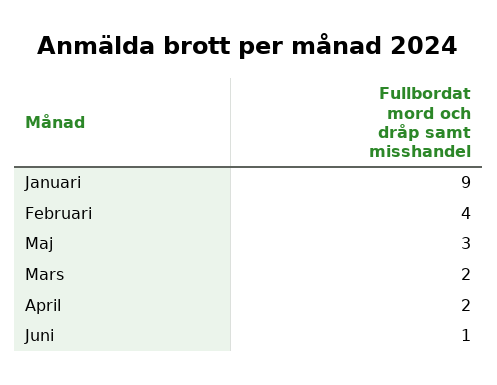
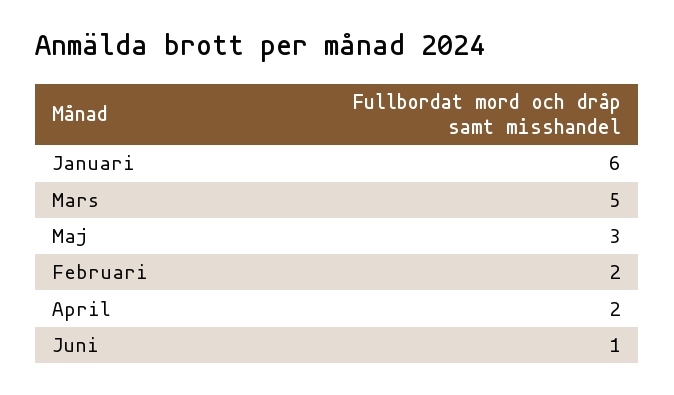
  {
-   "Januari": 9,
+   "Januari": 6,
-   "Februari": 4,
+   "Februari": 2,
    "Maj": 3,
-   "Mars": 2,
+   "Mars": 5,
    "April": 2,
    "Juni": 1
  }

